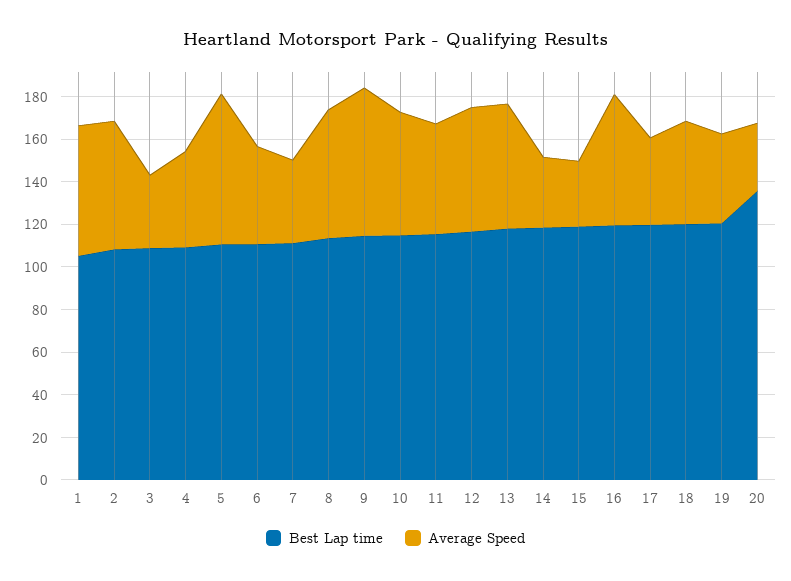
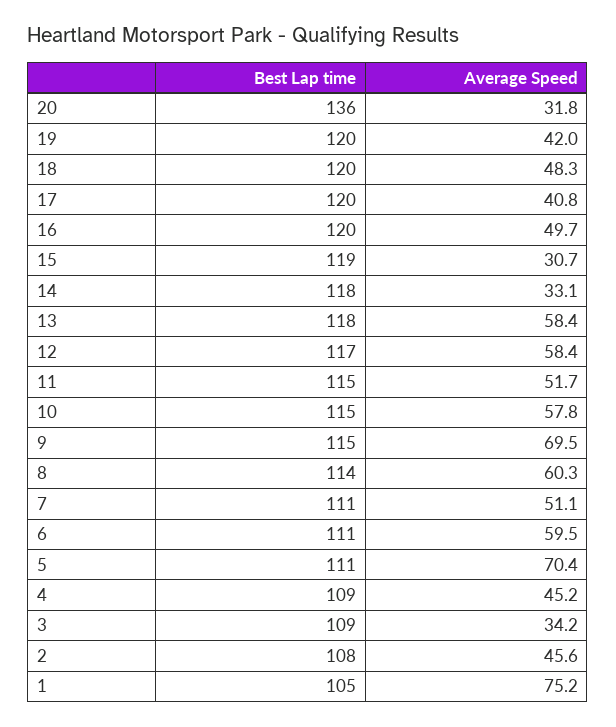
  {
    "Best Lap time": {
      "1": 105,
      "2": 108,
      "3": 109,
      "4": 109,
      "5": 111,
      "6": 111,
      "7": 111,
      "8": 114,
      "9": 115,
      "10": 115,
      "11": 115,
      "12": 117,
      "13": 118,
      "14": 118,
      "15": 119,
      "16": 120,
      "17": 120,
      "18": 120,
      "19": 120,
      "20": 136
    },
    "Average Speed": {
-     "1": 60,
+     "1": 75.2,
-     "2": 60,
+     "2": 45.6,
      "3": 34.2,
      "4": 45.2,
      "5": 70.4,
-     "6": 45,
+     "6": 59.5,
-     "7": 40,
+     "7": 51.1,
      "8": 60.3,
      "9": 69.5,
      "10": 57.8,
      "11": 51.7,
      "12": 58.4,
      "13": 58.4,
      "14": 33.1,
      "15": 30.7,
-     "16": 60,
+     "16": 49.7,
      "17": 40.8,
      "18": 48.3,
      "19": 42,
      "20": 31.8
    }
  }

